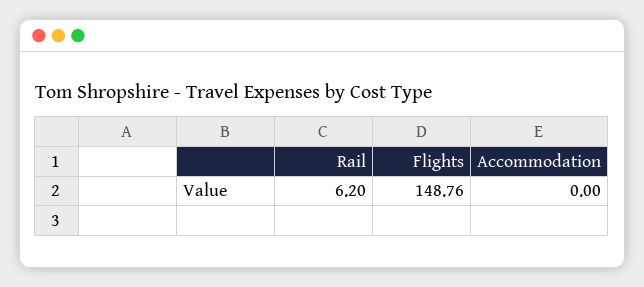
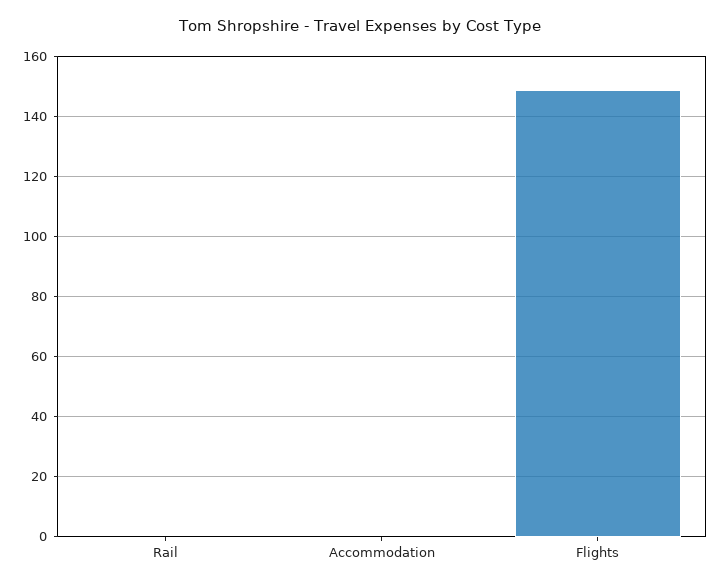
  {
-   "Rail": 6.2,
+   "Rail": 0,
    "Flights": 148.76,
    "Accommodation": 0
  }

